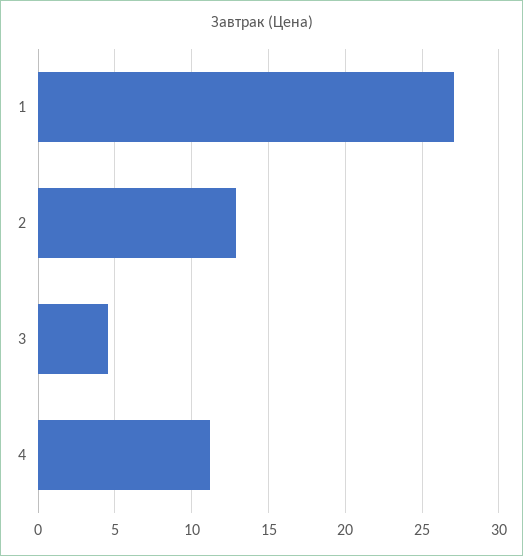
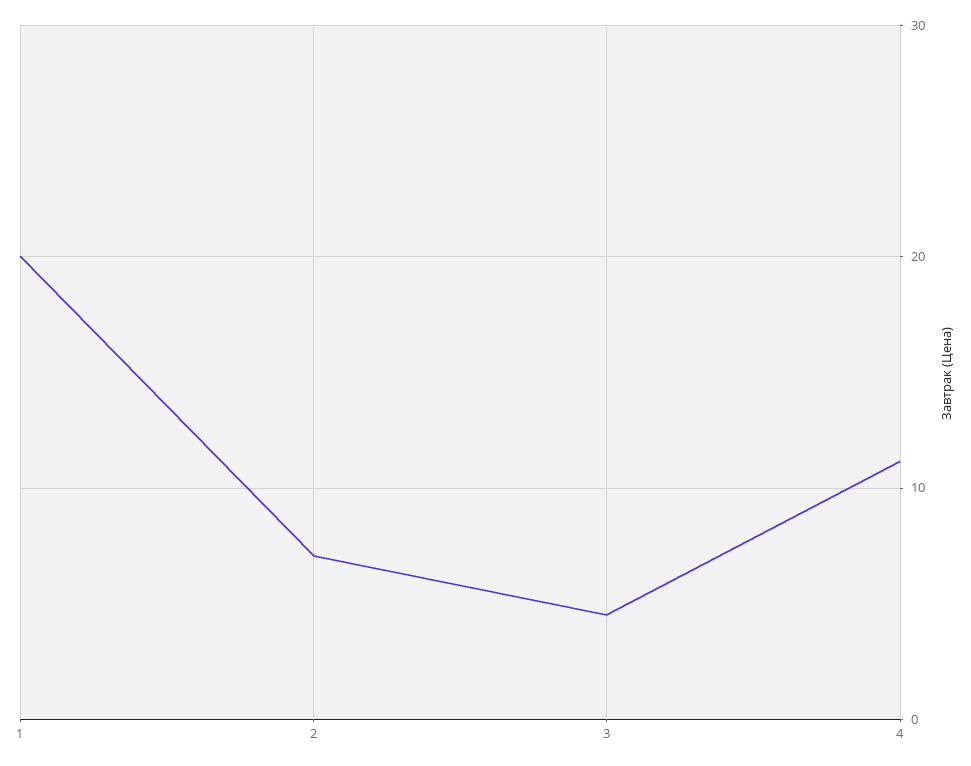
  {
-   "1": 27,
+   "1": 20,
-   "2": 13,
+   "2": 7,
    "3": 4.5,
    "4": 11
  }

